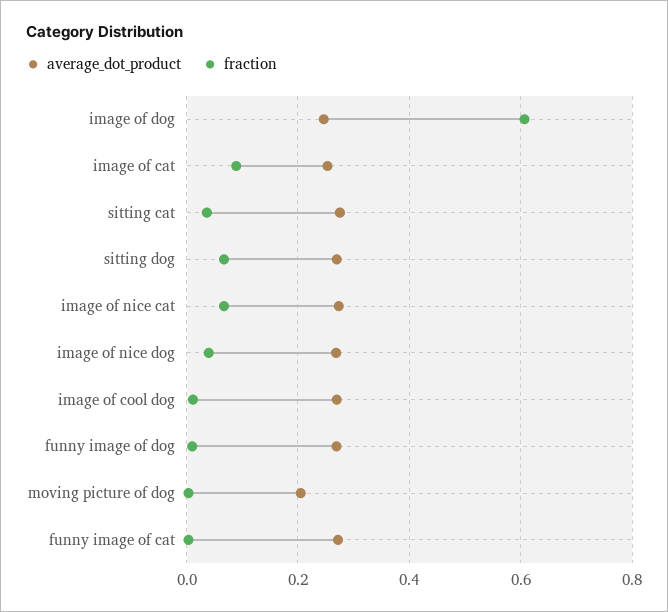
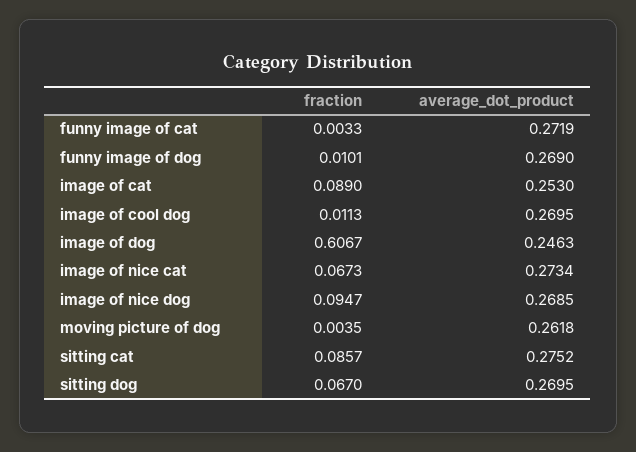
  {
    "average_dot_product": {
      "image of dog": 0.2463,
      "image of cat": 0.253,
      "sitting cat": 0.2752,
      "sitting dog": 0.2695,
      "image of nice cat": 0.2734,
      "image of nice dog": 0.2685,
      "image of cool dog": 0.2695,
      "funny image of dog": 0.269,
-     "moving picture of dog": 0.2,
+     "moving picture of dog": 0.2618,
      "funny image of cat": 0.2719
    },
    "fraction": {
      "image of dog": 0.6067,
      "image of cat": 0.089,
-     "sitting cat": 0.04,
+     "sitting cat": 0.0857,
      "sitting dog": 0.067,
      "image of nice cat": 0.0673,
-     "image of nice dog": 0.04,
+     "image of nice dog": 0.0947,
      "image of cool dog": 0.0113,
      "funny image of dog": 0.0101,
      "moving picture of dog": 0.0035,
      "funny image of cat": 0.0033
    }
  }

